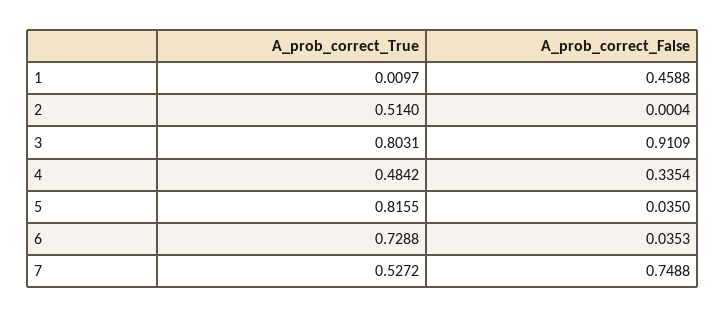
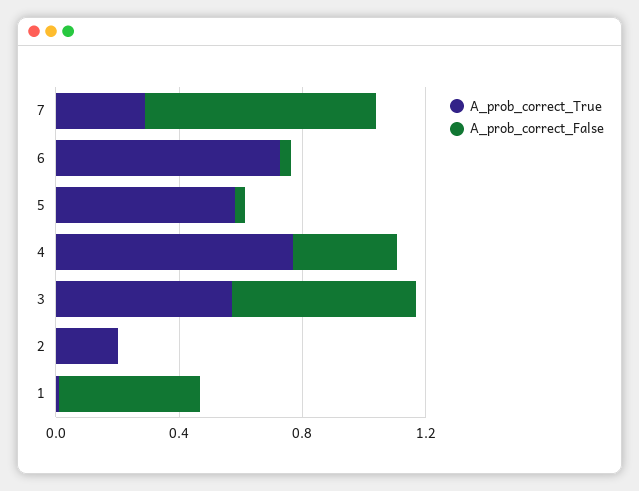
  {
    "A_prob_correct_True": {
      "1": 0.0097,
-     "2": 0.514,
+     "2": 0.2,
-     "3": 0.8031,
+     "3": 0.6,
-     "4": 0.4842,
+     "4": 0.8,
-     "5": 0.8155,
+     "5": 0.6,
      "6": 0.7288,
-     "7": 0.5272
+     "7": 0.3
    },
    "A_prob_correct_False": {
      "1": 0.4588,
      "2": 0.0004,
-     "3": 0.9109,
+     "3": 0.6,
      "4": 0.3354,
      "5": 0.035,
      "6": 0.0353,
      "7": 0.7488
    }
  }

